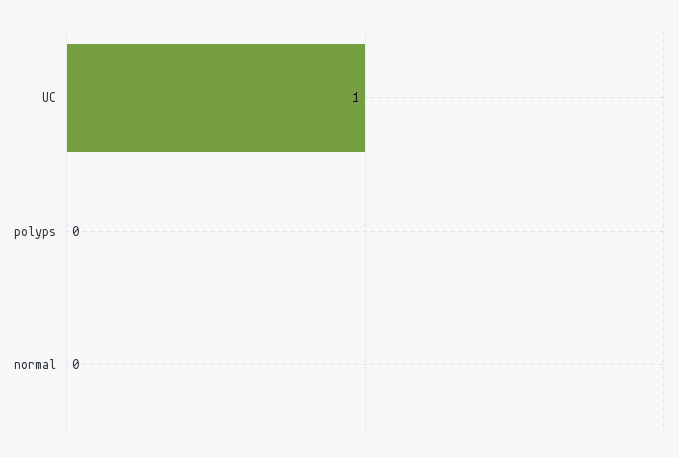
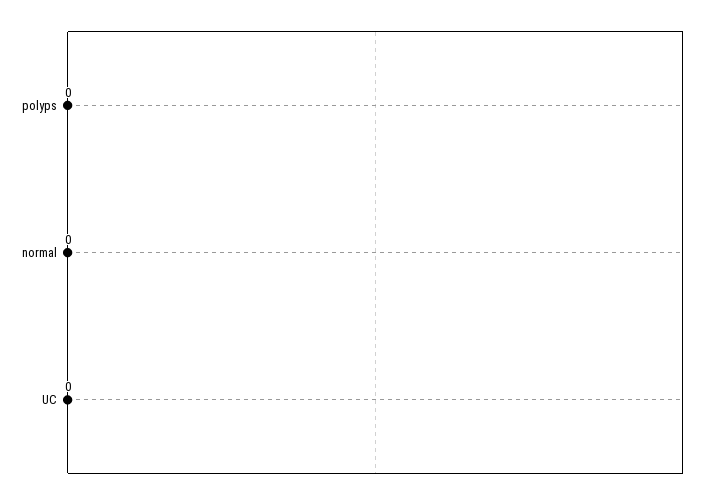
  {
-   "UC": 1,
+   "UC": 0,
    "polyps": 0,
    "normal": 0
  }

